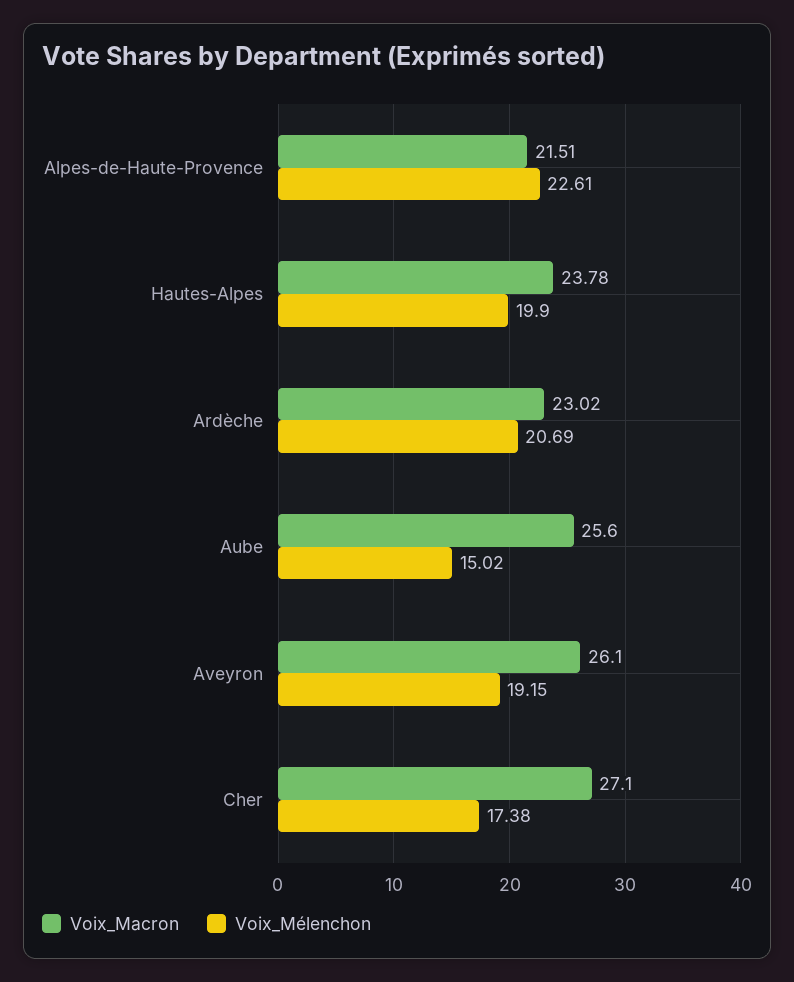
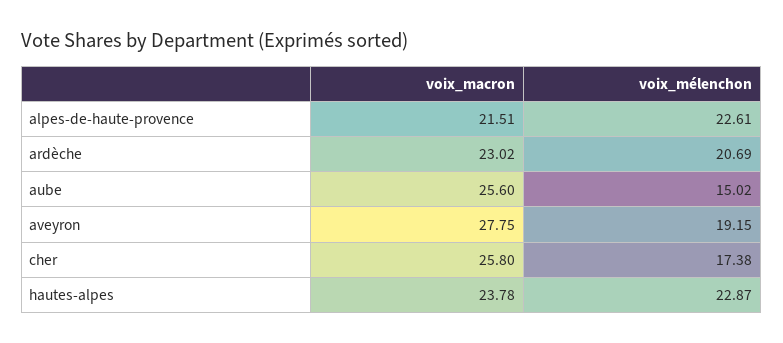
  {
    "Voix_Macron": {
      "Alpes-de-Haute-Provence": 21.51,
      "Hautes-Alpes": 23.78,
      "Ardèche": 23.02,
      "Aube": 25.6,
-     "Aveyron": 26.1,
+     "Aveyron": 27.75,
-     "Cher": 27.1
+     "Cher": 25.8
    },
    "Voix_Mélenchon": {
      "Alpes-de-Haute-Provence": 22.61,
-     "Hautes-Alpes": 19.9,
+     "Hautes-Alpes": 22.87,
      "Ardèche": 20.69,
      "Aube": 15.02,
      "Aveyron": 19.15,
      "Cher": 17.38
    }
  }

